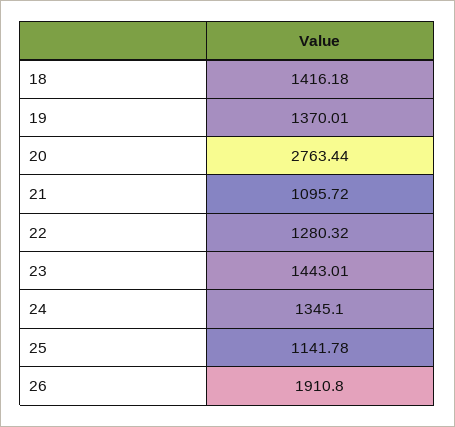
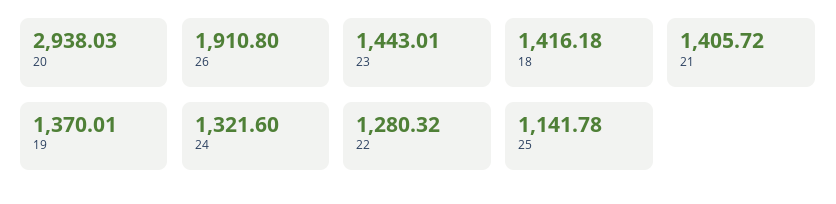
  {
    "18": 1416.18,
    "19": 1370.01,
-   "20": 2763.44,
+   "20": 2938.03,
-   "21": 1095.72,
+   "21": 1405.72,
    "22": 1280.32,
    "23": 1443.01,
-   "24": 1345.1,
+   "24": 1321.6,
    "25": 1141.78,
    "26": 1910.8
  }

